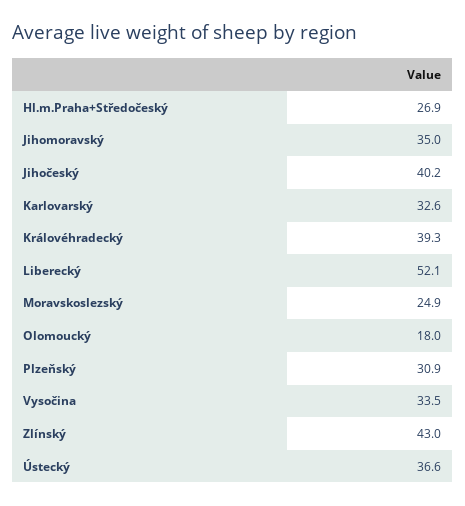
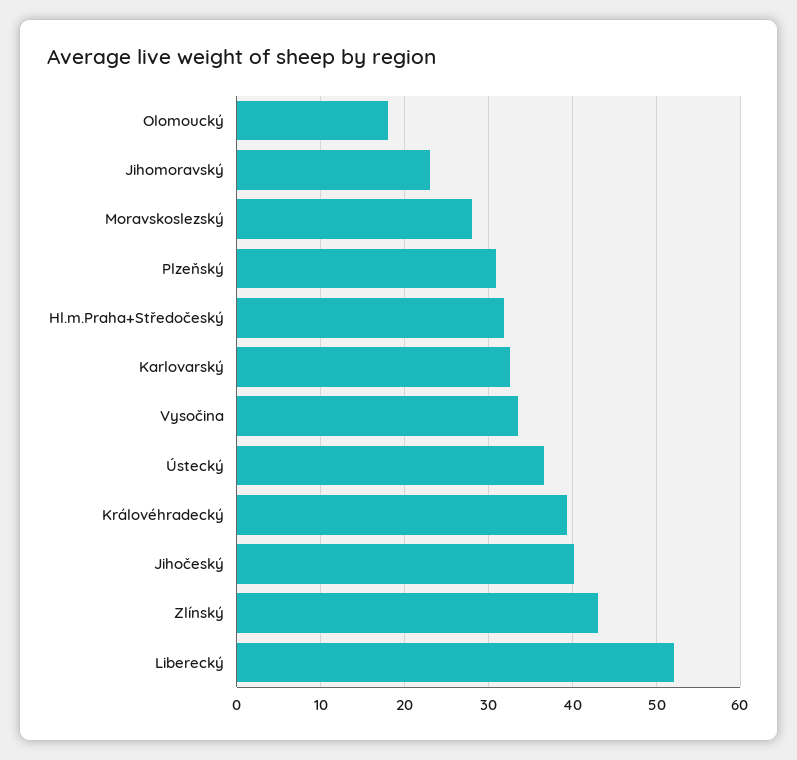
  {
-   "Hl.m.Praha+Středočeský": 26.9,
+   "Hl.m.Praha+Středočeský": 32,
-   "Jihomoravský": 35,
+   "Jihomoravský": 23,
    "Jihočeský": 40.2,
    "Karlovarský": 32.6,
    "Královéhradecký": 39.3,
    "Liberecký": 52.1,
-   "Moravskoslezský": 24.9,
+   "Moravskoslezský": 28,
    "Olomoucký": 18,
    "Plzeňský": 30.9,
    "Vysočina": 33.5,
    "Zlínský": 43,
    "Ústecký": 36.6
  }

